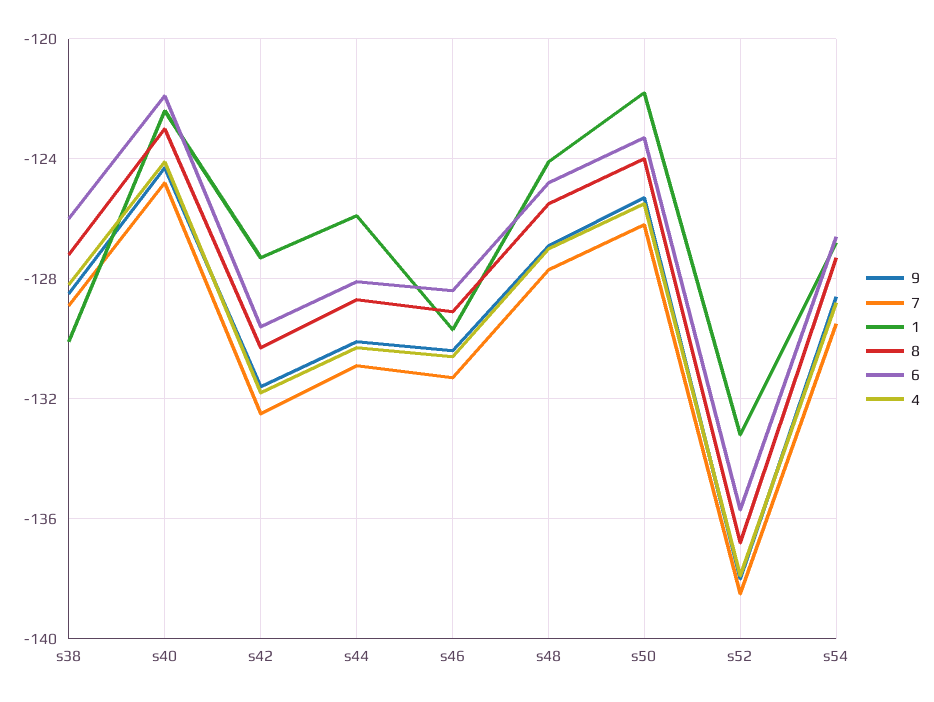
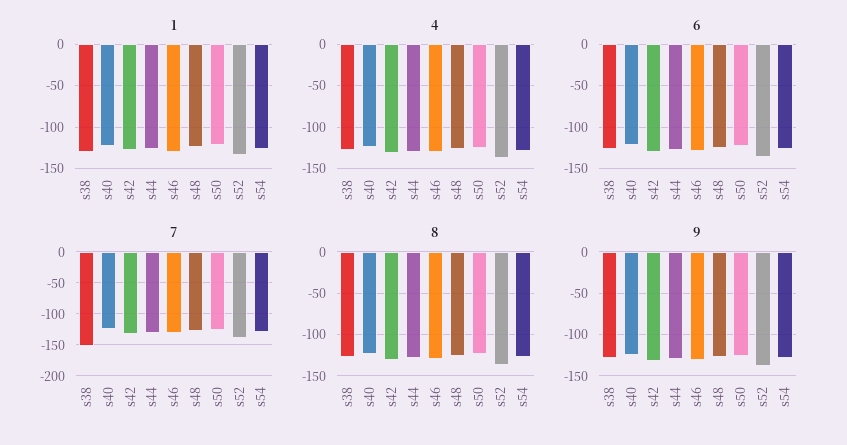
  {
    "9": {
      "s38": -128.5,
      "s40": -124.5,
      "s42": -131.5,
      "s44": -130,
      "s46": -130.5,
      "s48": -127,
      "s50": -125.5,
      "s52": -138,
      "s54": -128.5
    },
    "7": {
-     "s38": -129,
+     "s38": -150,
      "s40": -125,
      "s42": -132.5,
      "s44": -131,
      "s46": -131.5,
      "s48": -127.5,
      "s50": -126,
      "s52": -138.5,
      "s54": -129.5
    },
    "1": {
      "s38": -130,
      "s40": -122.5,
      "s42": -127.5,
      "s44": -126,
      "s46": -129.5,
      "s48": -124,
      "s50": -122,
      "s52": -133,
      "s54": -127
    },
    "8": {
      "s38": -127,
      "s40": -123,
      "s42": -130.5,
      "s44": -128.5,
      "s46": -129,
      "s48": -125.5,
      "s50": -124,
      "s52": -137,
      "s54": -127.5
    },
    "6": {
      "s38": -126,
      "s40": -122,
      "s42": -129.5,
      "s44": -128,
      "s46": -128.5,
      "s48": -125,
      "s50": -123.5,
      "s52": -135.5,
      "s54": -126.5
    },
    "4": {
      "s38": -128,
      "s40": -124,
      "s42": -132,
      "s44": -130.5,
      "s46": -130.5,
      "s48": -127,
      "s50": -125.5,
      "s52": -138,
      "s54": -129
    }
  }

